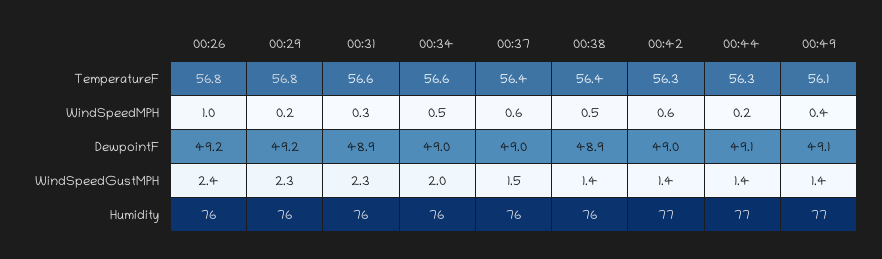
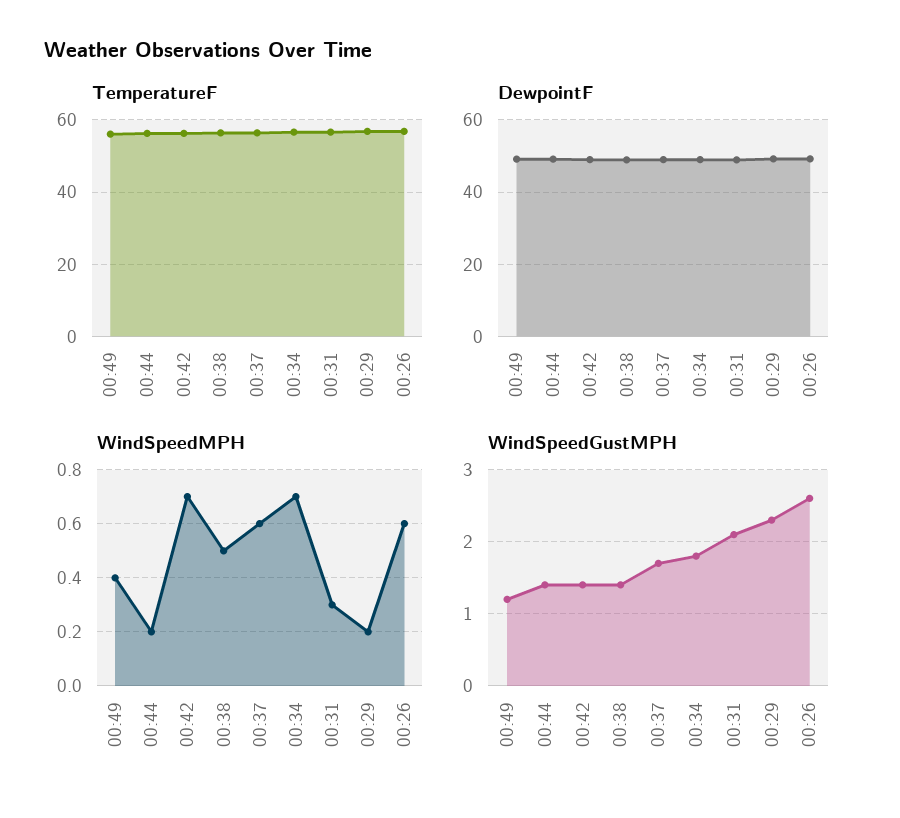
  {
    "TemperatureF": {
      "00:26": 56.8,
      "00:29": 56.8,
      "00:31": 56.6,
      "00:34": 56.6,
      "00:37": 56.4,
      "00:38": 56.4,
      "00:42": 56.3,
      "00:44": 56.3,
      "00:49": 56.1
    },
    "WindSpeedMPH": {
-     "00:26": 1,
+     "00:26": 0.6,
      "00:29": 0.2,
      "00:31": 0.3,
-     "00:34": 0.5,
+     "00:34": 0.7,
      "00:37": 0.6,
      "00:38": 0.5,
-     "00:42": 0.6,
+     "00:42": 0.7,
      "00:44": 0.2,
      "00:49": 0.4
    },
    "DewpointF": {
      "00:26": 49.2,
      "00:29": 49.2,
      "00:31": 48.9,
      "00:34": 49,
      "00:37": 49,
      "00:38": 48.9,
      "00:42": 49,
      "00:44": 49.1,
      "00:49": 49.1
    },
    "WindSpeedGustMPH": {
-     "00:26": 2.4,
+     "00:26": 2.6,
      "00:29": 2.3,
-     "00:31": 2.3,
+     "00:31": 2.1,
-     "00:34": 2,
+     "00:34": 1.8,
-     "00:37": 1.5,
+     "00:37": 1.7,
      "00:38": 1.4,
      "00:42": 1.4,
      "00:44": 1.4,
-     "00:49": 1.4
+     "00:49": 1.2
-   },
+   }
-   "Humidity": {
-     "00:26": 76,
-     "00:29": 76,
-     "00:31": 76,
-     "00:34": 76,
-     "00:37": 76,
-     "00:38": 76,
-     "00:42": 77,
-     "00:44": 77,
-     "00:49": 77
-   }
  }

